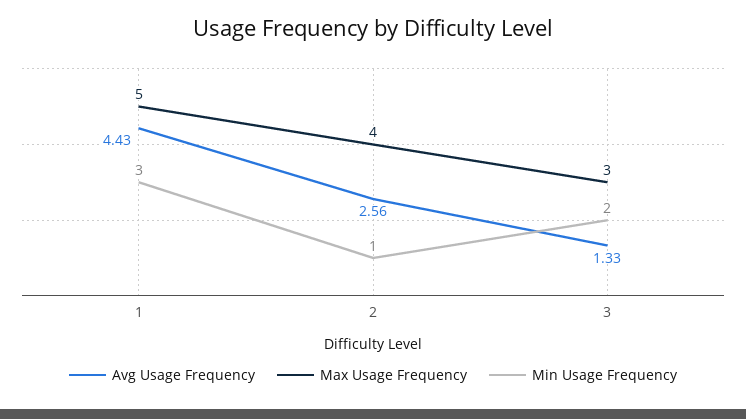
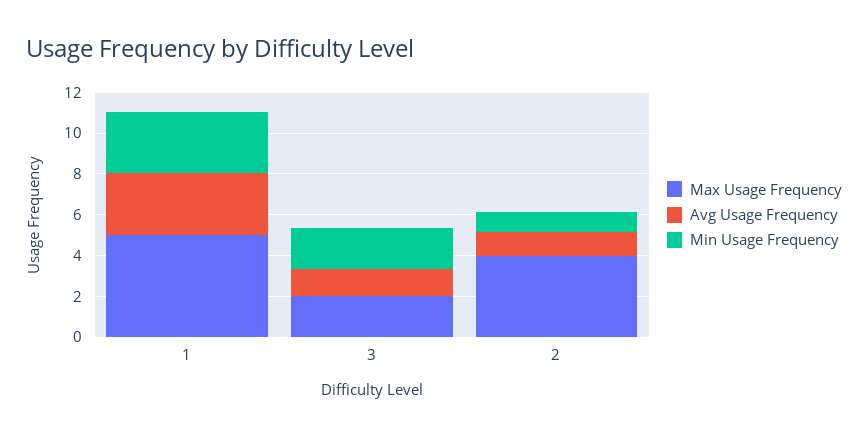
  {
    "Avg Usage Frequency": {
-     "1": 4.43,
+     "1": 3,
-     "2": 2.56,
+     "2": 1,
      "3": 1.33
    },
    "Max Usage Frequency": {
      "1": 5,
      "2": 4,
-     "3": 3
+     "3": 2
    },
    "Min Usage Frequency": {
      "1": 3,
      "2": 1,
      "3": 2
    }
  }

